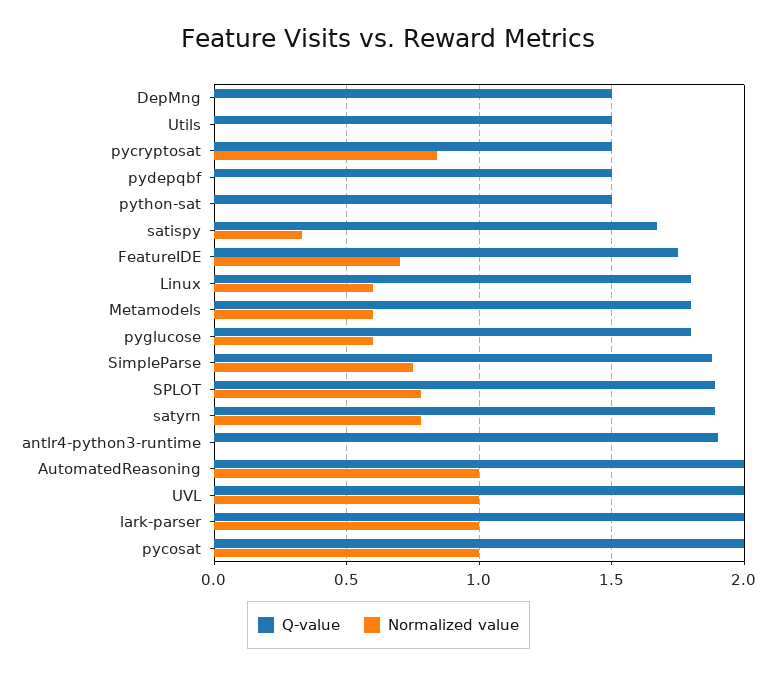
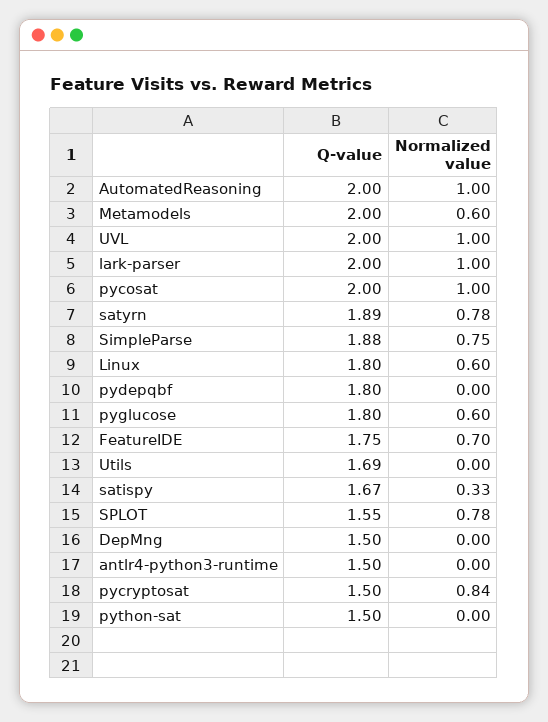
  {
    "Q-value": {
      "DepMng": 1.5,
-     "Utils": 1.5,
+     "Utils": 1.69,
      "pycryptosat": 1.5,
-     "pydepqbf": 1.5,
+     "pydepqbf": 1.8,
      "python-sat": 1.5,
      "satispy": 1.67,
      "FeatureIDE": 1.75,
      "Linux": 1.8,
-     "Metamodels": 1.8,
+     "Metamodels": 2,
      "pyglucose": 1.8,
      "SimpleParse": 1.88,
-     "SPLOT": 1.9,
+     "SPLOT": 1.55,
      "satyrn": 1.89,
-     "antlr4-python3-runtime": 1.9,
+     "antlr4-python3-runtime": 1.5,
      "AutomatedReasoning": 2,
      "UVL": 2,
      "lark-parser": 2,
      "pycosat": 2
    },
    "Normalized value": {
      "DepMng": 0,
      "Utils": 0,
      "pycryptosat": 0.84,
      "pydepqbf": 0,
      "python-sat": 0,
      "satispy": 0.33,
      "FeatureIDE": 0.7,
      "Linux": 0.6,
      "Metamodels": 0.6,
      "pyglucose": 0.6,
      "SimpleParse": 0.75,
      "SPLOT": 0.78,
      "satyrn": 0.78,
      "antlr4-python3-runtime": 0,
      "AutomatedReasoning": 1,
      "UVL": 1,
      "lark-parser": 1,
      "pycosat": 1
    }
  }

